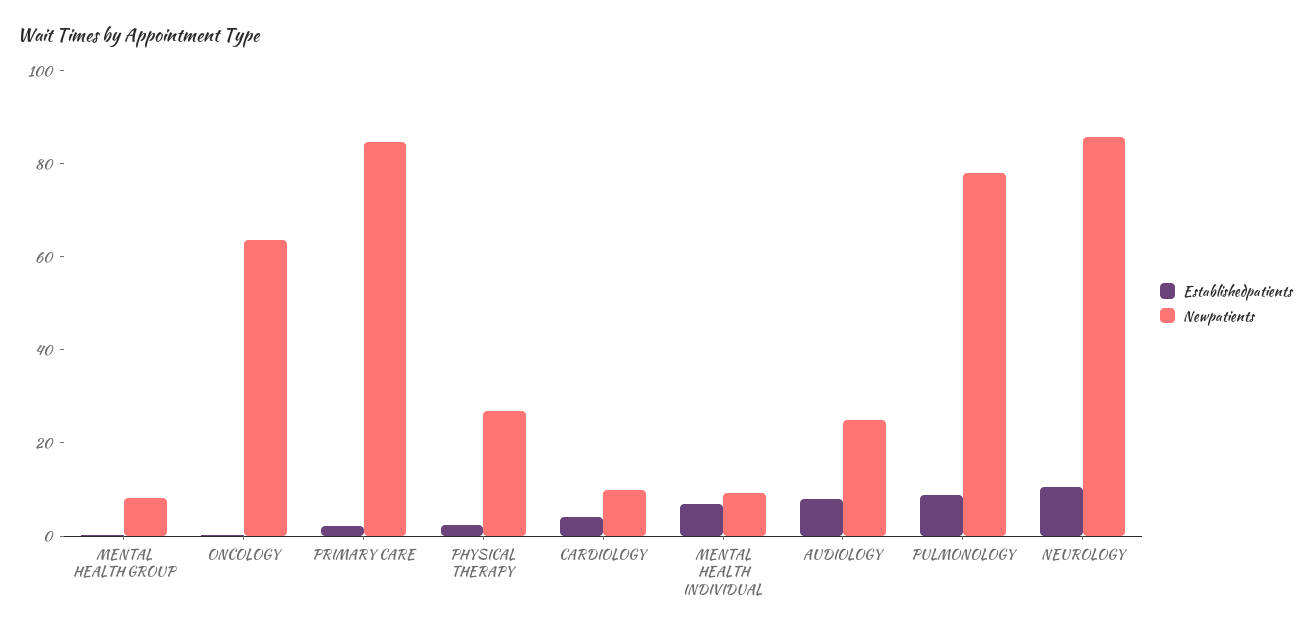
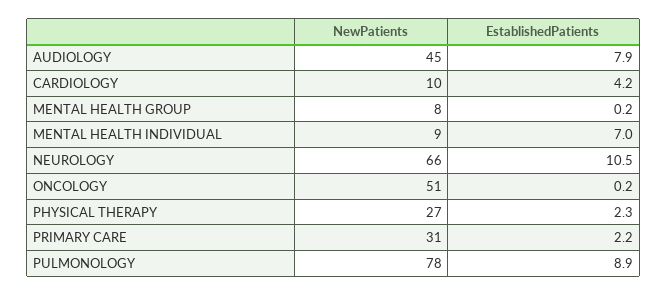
  {
    "Establishedpatients": {
      "MENTAL HEALTH GROUP": 0.2,
      "ONCOLOGY": 0.2,
      "PRIMARY CARE": 2.2,
      "PHYSICAL THERAPY": 2.3,
      "CARDIOLOGY": 4.2,
      "MENTAL HEALTH INDIVIDUAL": 7,
      "AUDIOLOGY": 7.9,
      "PULMONOLOGY": 8.9,
      "NEUROLOGY": 10.5
    },
    "Newpatients": {
      "MENTAL HEALTH GROUP": 8,
-     "ONCOLOGY": 65,
+     "ONCOLOGY": 51,
-     "PRIMARY CARE": 85,
+     "PRIMARY CARE": 31,
      "PHYSICAL THERAPY": 27,
      "CARDIOLOGY": 10,
      "MENTAL HEALTH INDIVIDUAL": 9,
-     "AUDIOLOGY": 25,
+     "AUDIOLOGY": 45,
      "PULMONOLOGY": 78,
-     "NEUROLOGY": 85
+     "NEUROLOGY": 66
    }
  }

